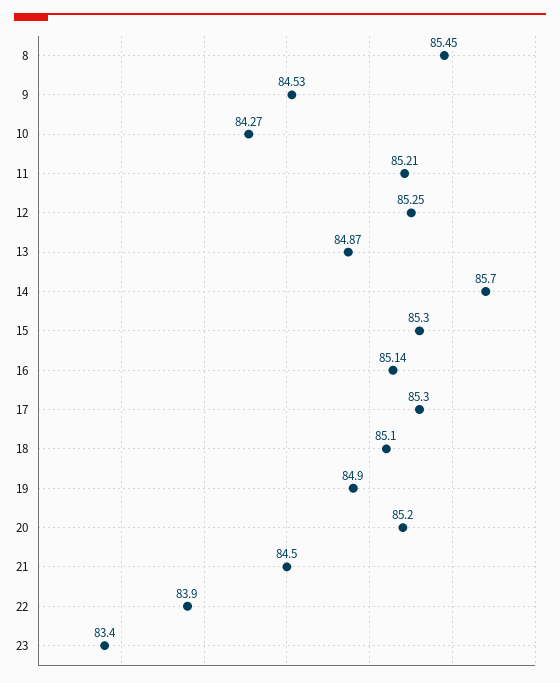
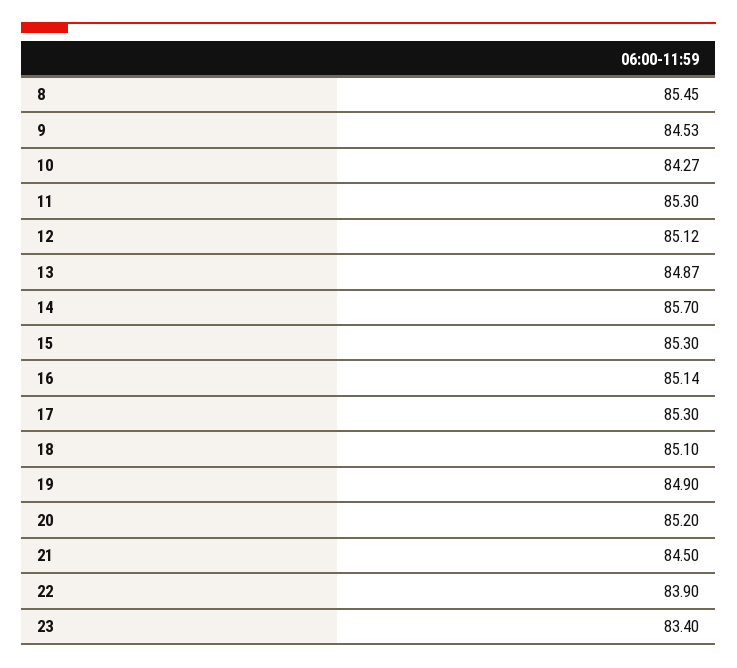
  {
    "8": 85.45,
    "9": 84.53,
    "10": 84.27,
-   "11": 85.21,
+   "11": 85.3,
-   "12": 85.25,
+   "12": 85.12,
    "13": 84.87,
    "14": 85.7,
    "15": 85.3,
    "16": 85.14,
    "17": 85.3,
    "18": 85.1,
    "19": 84.9,
    "20": 85.2,
    "21": 84.5,
    "22": 83.9,
    "23": 83.4
  }

